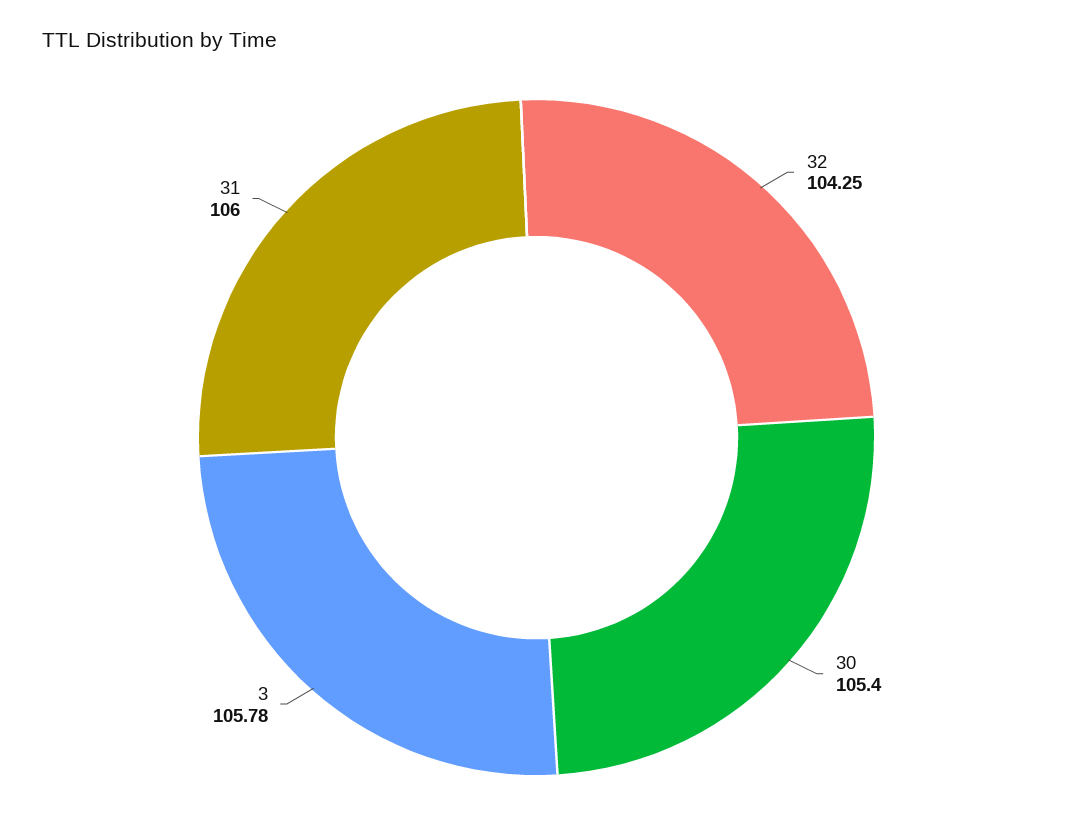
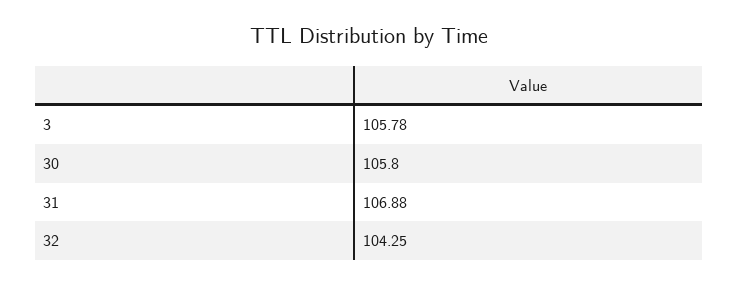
  {
    "32": 104.25,
-   "30": 105.4,
+   "30": 105.8,
    "3": 105.78,
-   "31": 106
+   "31": 106.88
  }

